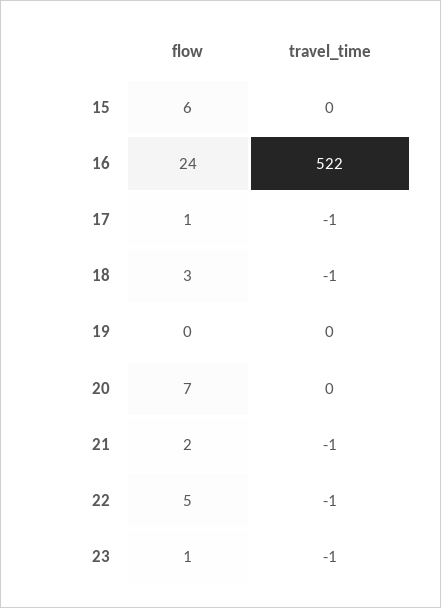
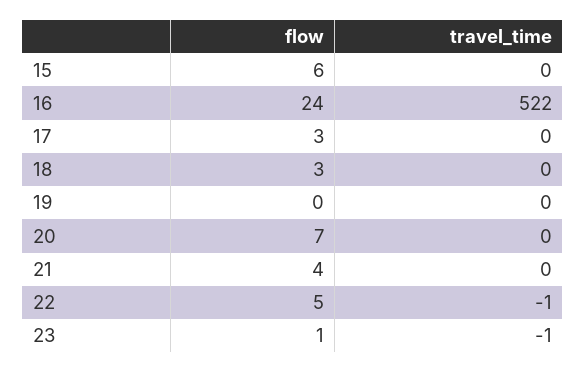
  {
    "flow": {
      "15": 6,
      "16": 24,
-     "17": 1,
+     "17": 3,
      "18": 3,
      "19": 0,
      "20": 7,
-     "21": 2,
+     "21": 4,
      "22": 5,
      "23": 1
    },
    "travel_time": {
      "15": 0,
      "16": 522,
-     "17": -1,
+     "17": 0,
-     "18": -1,
+     "18": 0,
      "19": 0,
      "20": 0,
-     "21": -1,
+     "21": 0,
      "22": -1,
      "23": -1
    }
  }

